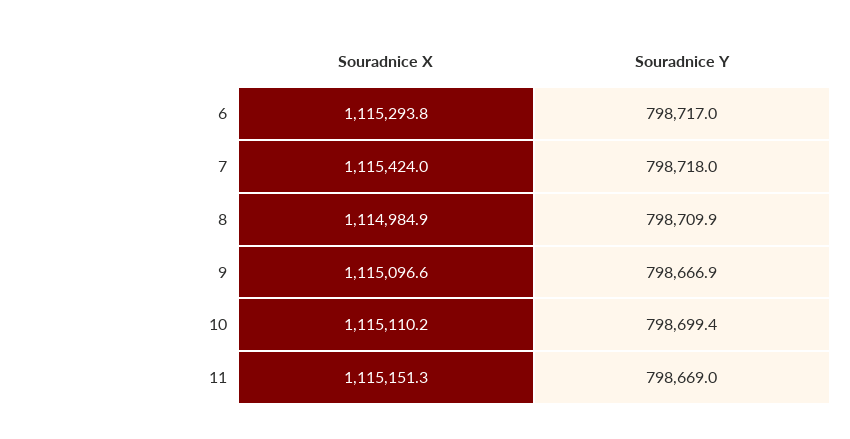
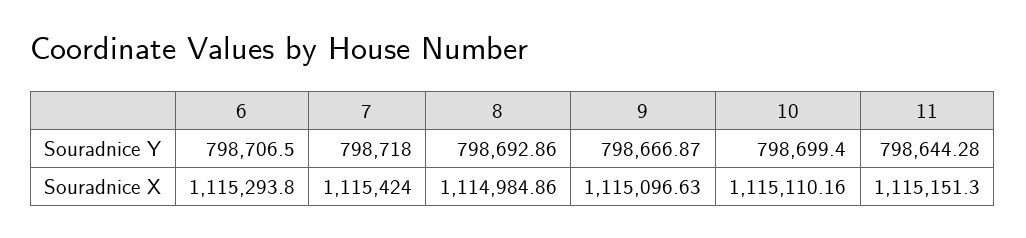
  {
    "Souradnice X": {
      "6": 1115293.8,
      "7": 1115424,
      "8": 1114984.86,
      "9": 1115096.63,
      "10": 1115110.16,
      "11": 1115151.3
    },
    "Souradnice Y": {
-     "6": 798717,
+     "6": 798706.5,
      "7": 798718,
-     "8": 798709.9,
+     "8": 798692.86,
      "9": 798666.87,
      "10": 798699.4,
-     "11": 798669
+     "11": 798644.28
    }
  }

